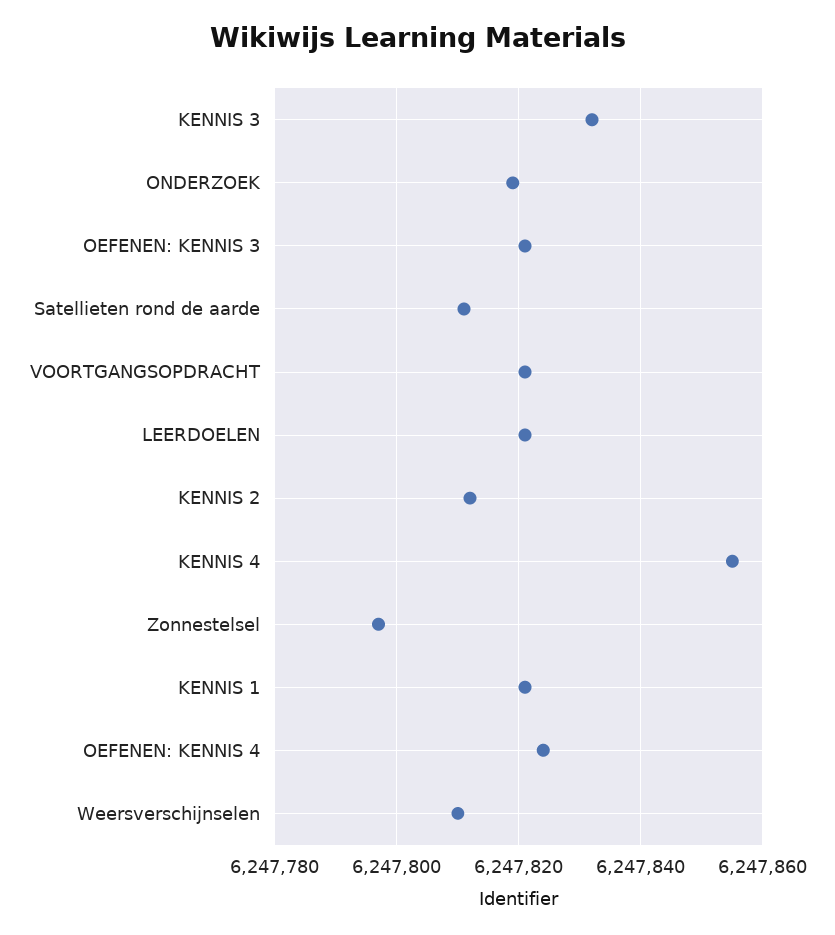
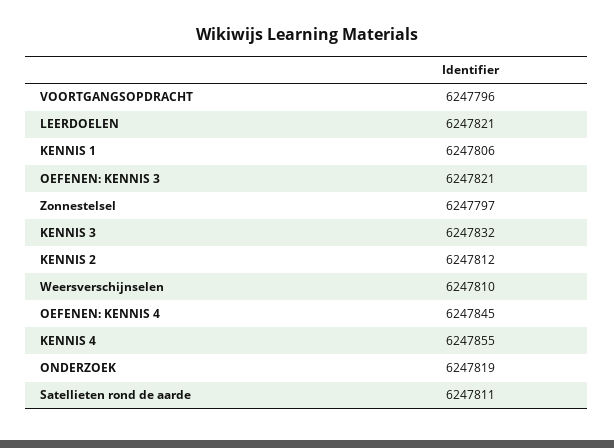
  {
    "KENNIS 3": 6247832,
    "ONDERZOEK": 6247819,
    "OEFENEN: KENNIS 3": 6247821,
    "Satellieten rond de aarde": 6247811,
-   "VOORTGANGSOPDRACHT": 6247820,
+   "VOORTGANGSOPDRACHT": 6247796,
    "LEERDOELEN": 6247821,
    "KENNIS 2": 6247812,
    "KENNIS 4": 6247855,
    "Zonnestelsel": 6247797,
-   "KENNIS 1": 6247820,
+   "KENNIS 1": 6247806,
-   "OEFENEN: KENNIS 4": 6247825,
+   "OEFENEN: KENNIS 4": 6247845,
    "Weersverschijnselen": 6247810
  }

